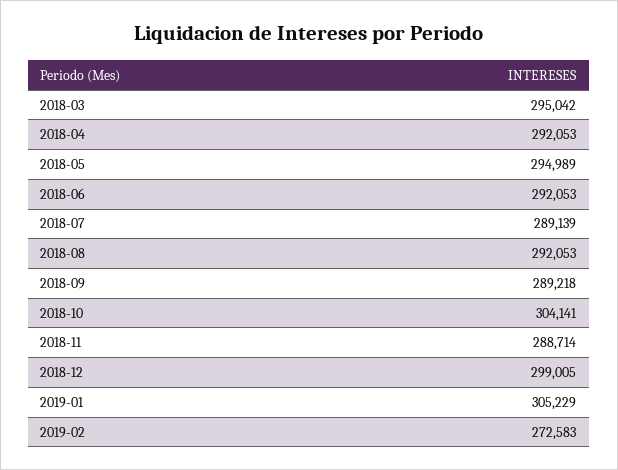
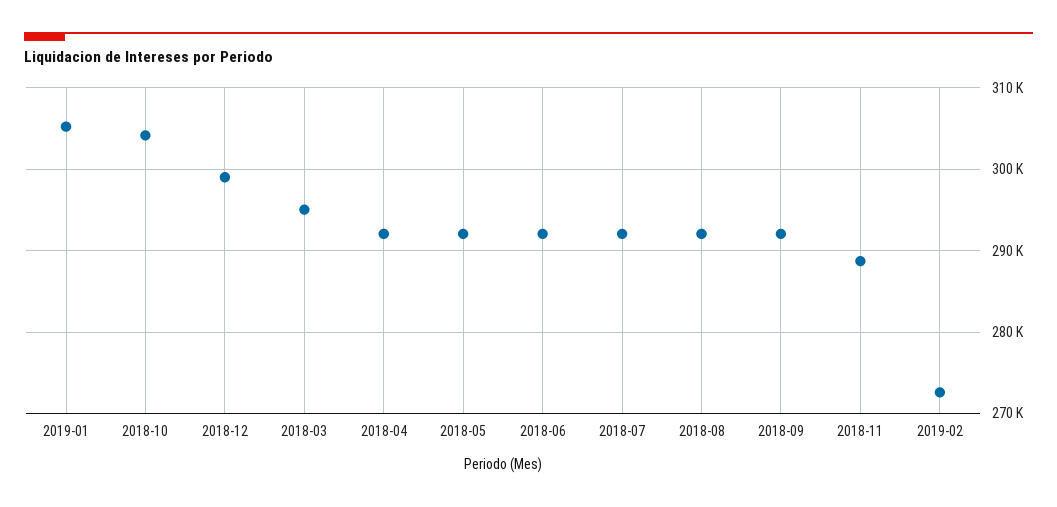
  {
    "2018-03": 295042,
    "2018-04": 292053,
-   "2018-05": 294989,
+   "2018-05": 292000,
    "2018-06": 292053,
-   "2018-07": 289139,
+   "2018-07": 292000,
    "2018-08": 292053,
-   "2018-09": 289218,
+   "2018-09": 292000,
    "2018-10": 304141,
    "2018-11": 288714,
    "2018-12": 299005,
    "2019-01": 305229,
    "2019-02": 272583
  }

